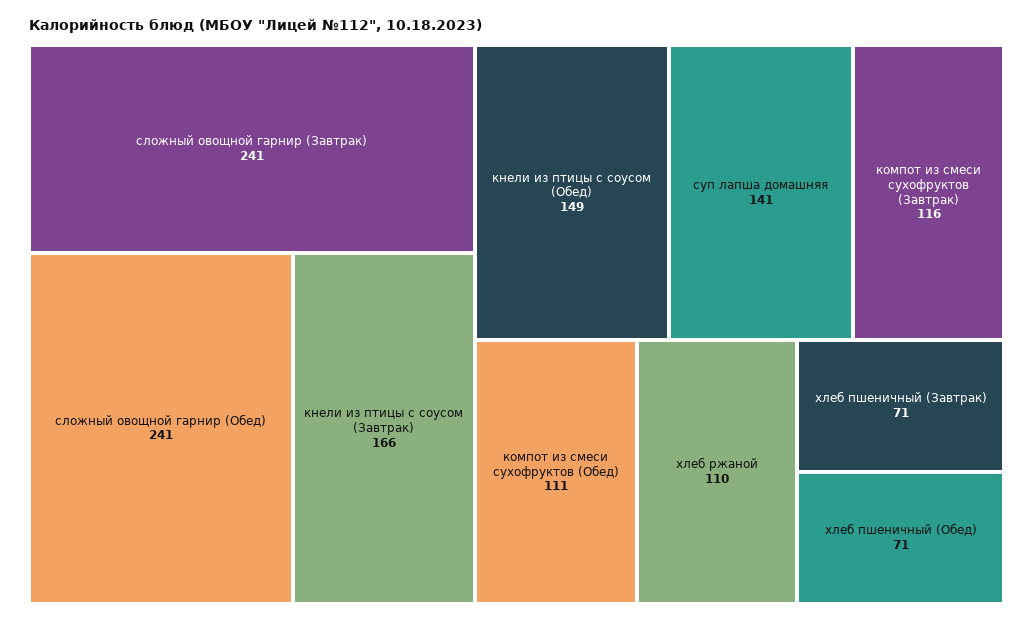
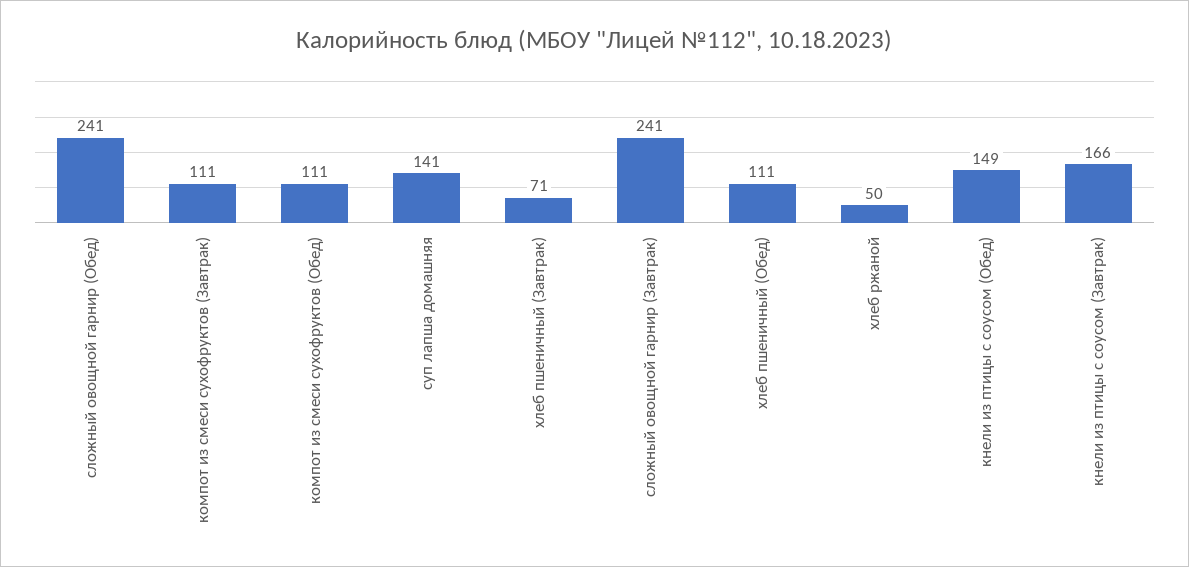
  {
    "сложный овощной гарнир (Завтрак)": 241,
    "сложный овощной гарнир (Обед)": 241,
    "кнели из птицы с соусом (Завтрак)": 166,
    "кнели из птицы с соусом (Обед)": 149,
    "суп лапша домашняя": 141,
-   "компот из смеси сухофруктов (Завтрак)": 116,
+   "компот из смеси сухофруктов (Завтрак)": 111,
    "компот из смеси сухофруктов (Обед)": 111,
-   "хлеб ржаной": 110,
+   "хлеб ржаной": 50,
    "хлеб пшеничный (Завтрак)": 71,
-   "хлеб пшеничный (Обед)": 71
+   "хлеб пшеничный (Обед)": 111
  }

